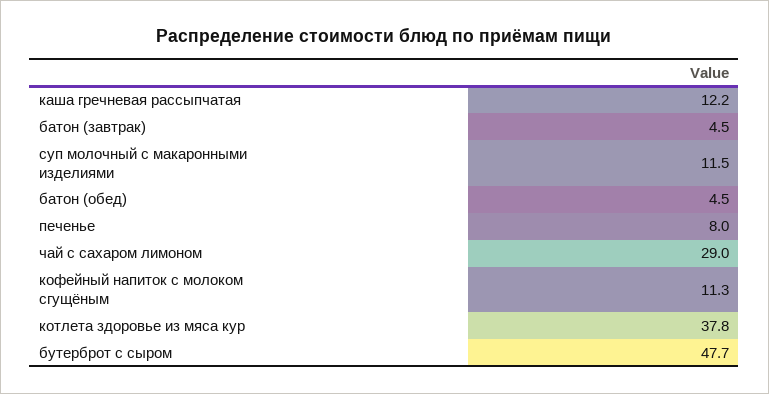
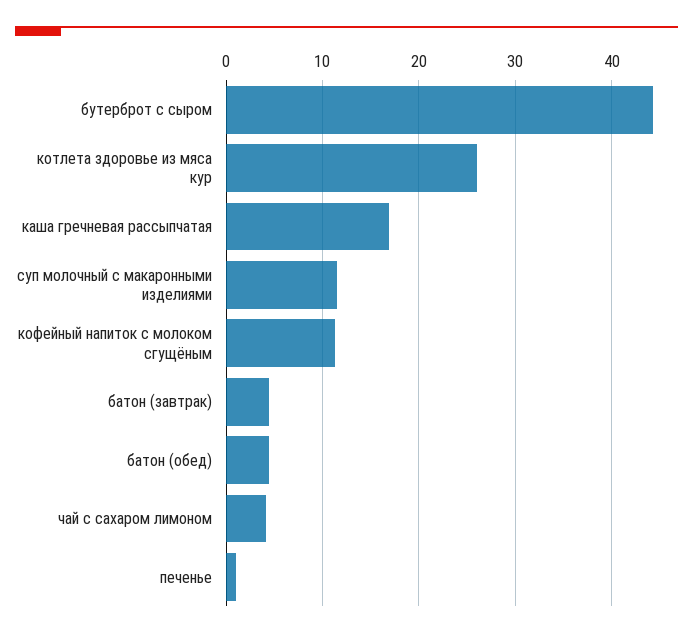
  {
-   "каша гречневая рассыпчатая": 12.2,
+   "каша гречневая рассыпчатая": 17,
    "батон (завтрак)": 4.5,
    "суп молочный с макаронными изделиями": 11.5,
    "батон (обед)": 4.5,
-   "печенье": 8,
+   "печенье": 1,
-   "чай с сахаром лимоном": 29,
+   "чай с сахаром лимоном": 4,
    "кофейный напиток с молоком сгущёным": 11.3,
-   "котлета здоровье из мяса кур": 37.8,
+   "котлета здоровье из мяса кур": 26,
-   "бутерброт с сыром": 47.7
+   "бутерброт с сыром": 44
  }

